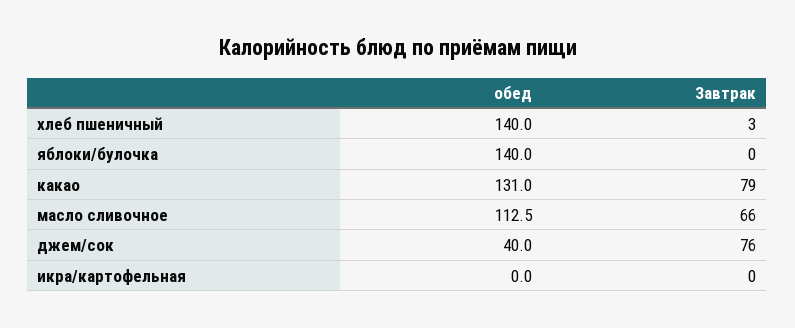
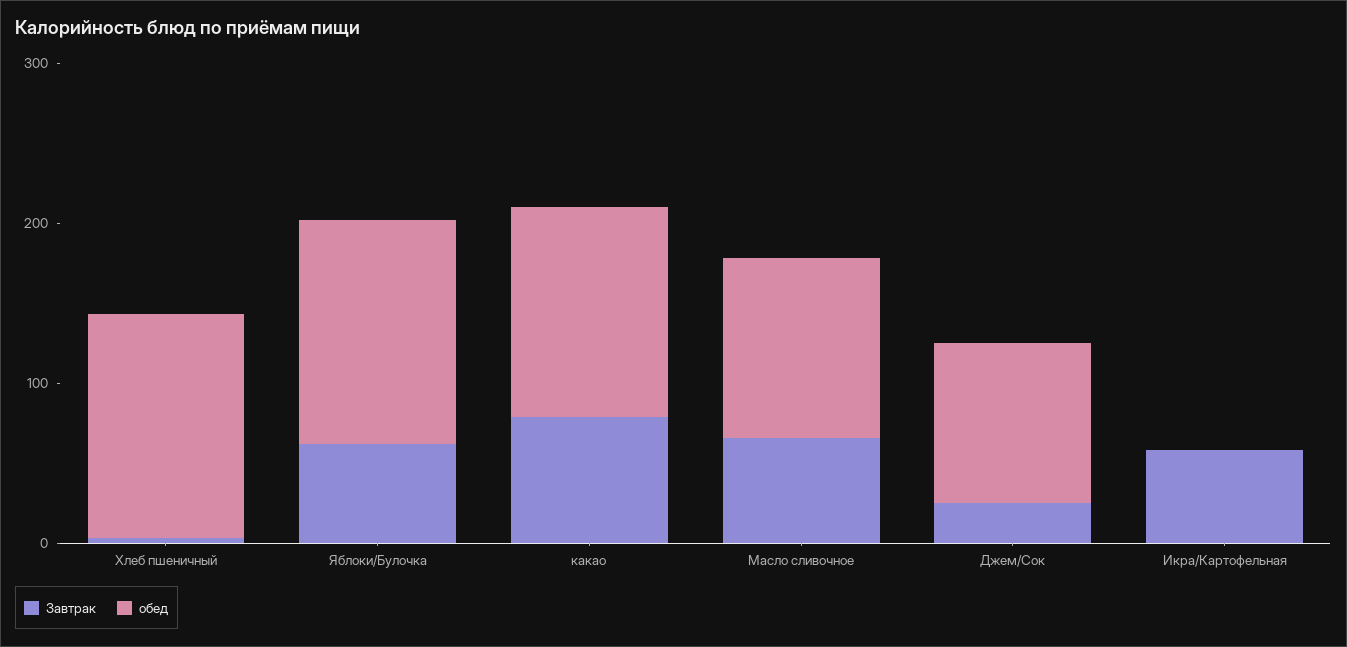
  {
    "обед": {
      "хлеб пшеничный": 140,
      "яблоки/булочка": 140,
      "какао": 131,
      "масло сливочное": 112.5,
-     "джем/сок": 40,
+     "джем/сок": 100,
      "икра/картофельная": 0
    },
    "Завтрак": {
      "хлеб пшеничный": 3,
-     "яблоки/булочка": 0,
+     "яблоки/булочка": 60,
      "какао": 79,
      "масло сливочное": 66,
-     "джем/сок": 76,
+     "джем/сок": 20,
-     "икра/картофельная": 0
+     "икра/картофельная": 60
    }
  }

